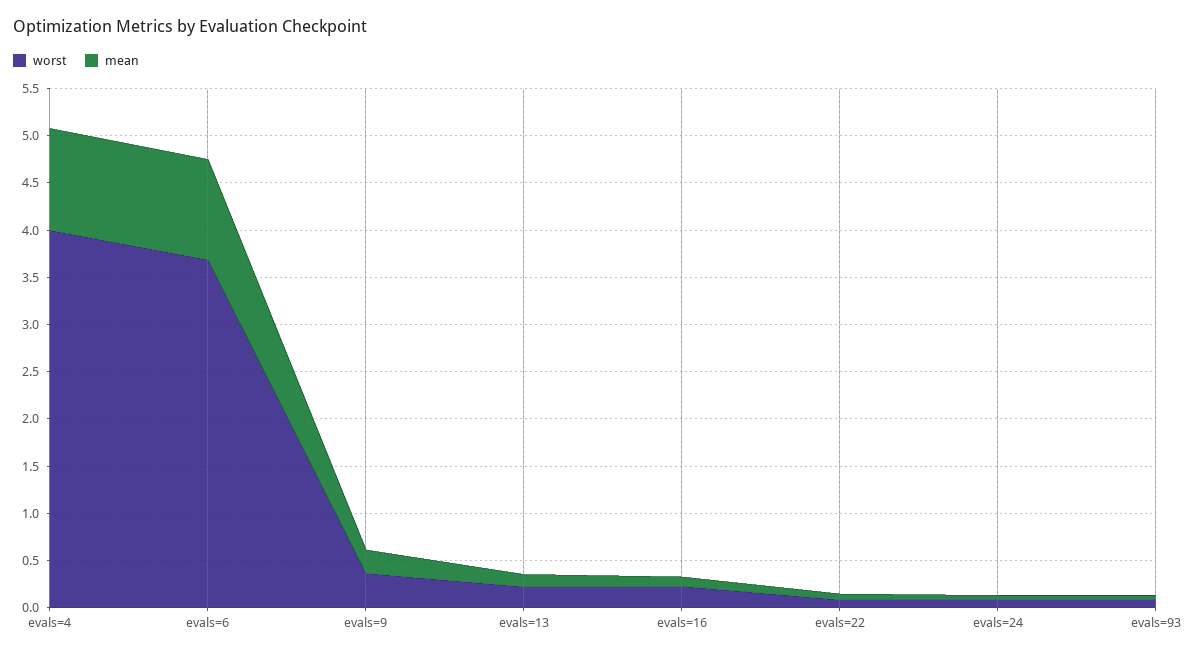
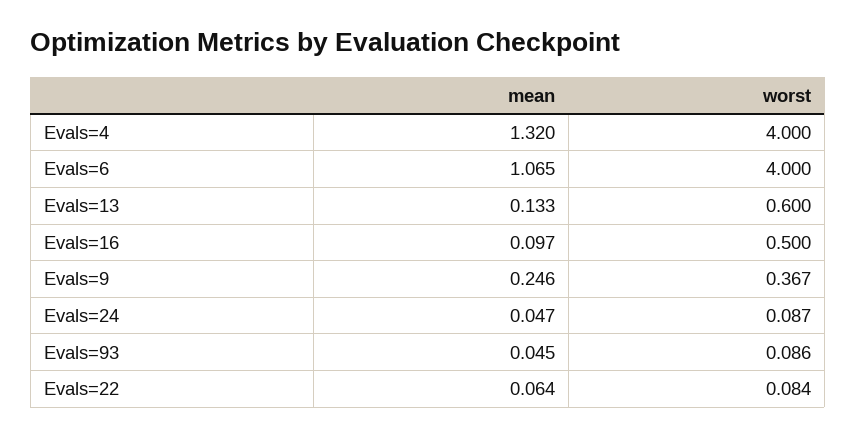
  {
    "worst": {
      "evals=4": 4,
-     "evals=6": 3.7,
+     "evals=6": 4,
      "evals=9": 0.367,
-     "evals=13": 0.2,
+     "evals=13": 0.6,
-     "evals=16": 0.2,
+     "evals=16": 0.5,
      "evals=22": 0.084,
      "evals=24": 0.087,
      "evals=93": 0.086
    },
    "mean": {
-     "evals=4": 1.1,
+     "evals=4": 1.32,
      "evals=6": 1.065,
      "evals=9": 0.246,
      "evals=13": 0.133,
      "evals=16": 0.097,
      "evals=22": 0.064,
      "evals=24": 0.047,
      "evals=93": 0.045
    }
  }

